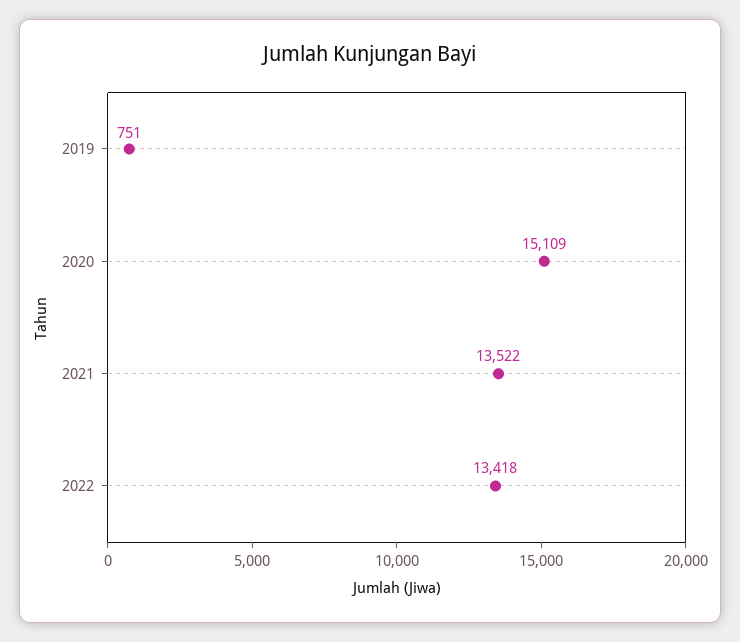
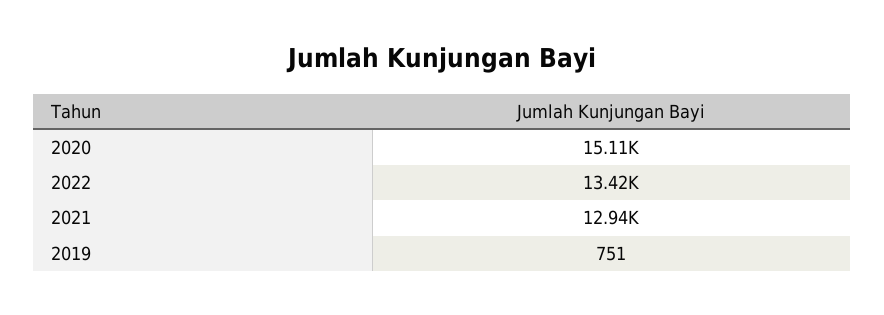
  {
    "2019": 751,
    "2020": 15109,
-   "2021": 13522,
+   "2021": 12940,
    "2022": 13418
  }

